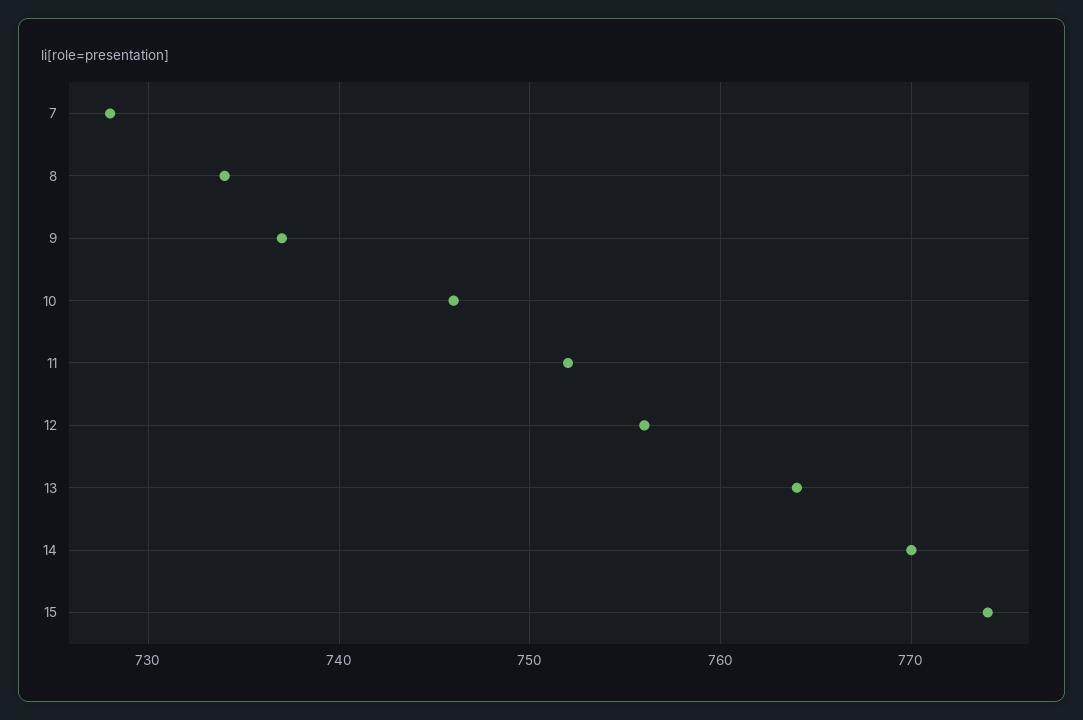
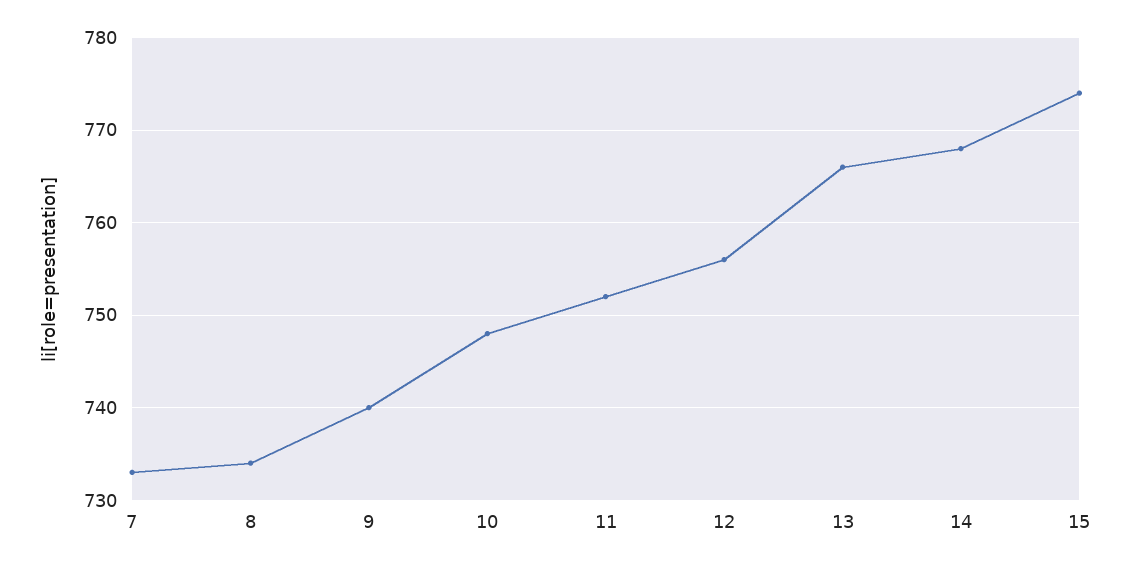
  {
-   "7": 728,
+   "7": 733,
    "8": 734,
-   "9": 737,
+   "9": 740,
-   "10": 746,
+   "10": 748,
    "11": 752,
    "12": 756,
-   "13": 764,
+   "13": 766,
-   "14": 770,
+   "14": 768,
    "15": 774
  }

